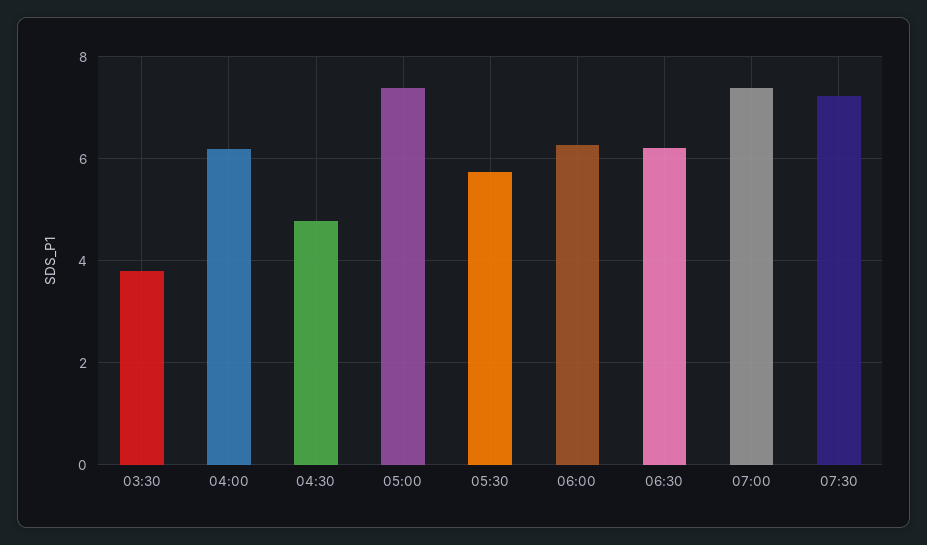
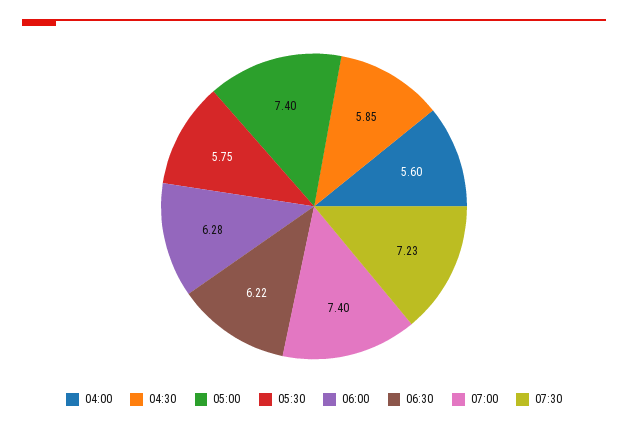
  {
-   "03:30": 3.8,
-   "04:00": 6.2,
+   "04:00": 5.6,
-   "04:30": 4.8,
+   "04:30": 5.85,
    "05:00": 7.4,
    "05:30": 5.75,
    "06:00": 6.28,
    "06:30": 6.22,
    "07:00": 7.4,
    "07:30": 7.23
  }

